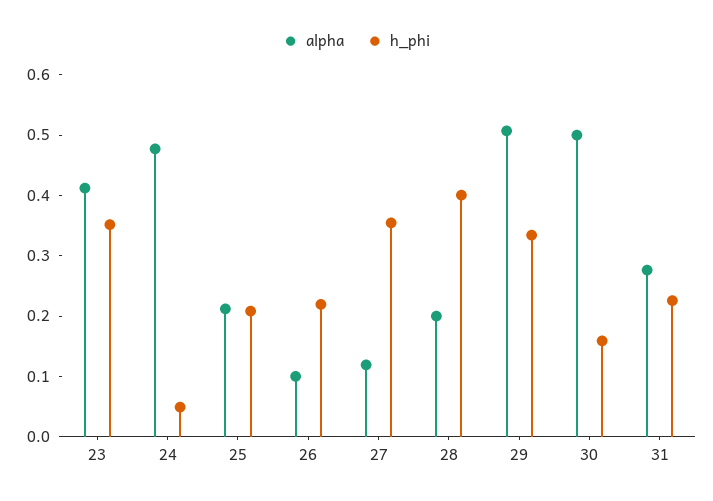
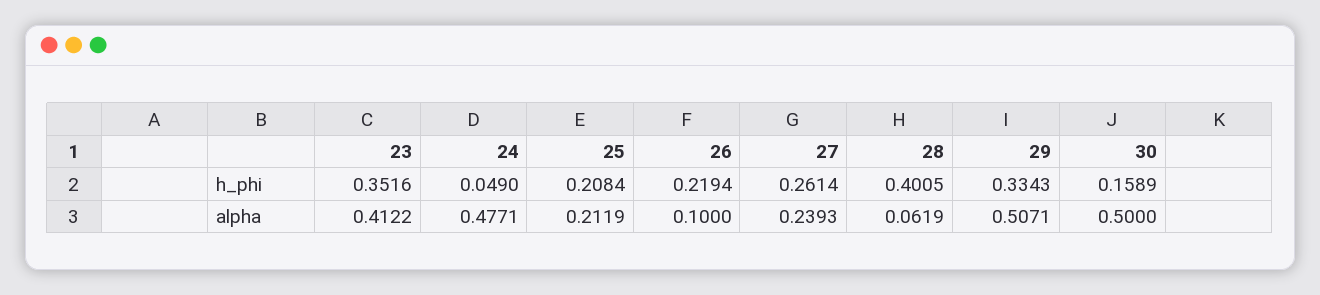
  {
    "alpha": {
      "23": 0.4122,
      "24": 0.4771,
      "25": 0.2119,
      "26": 0.1,
-     "27": 0.12,
+     "27": 0.2393,
-     "28": 0.2,
+     "28": 0.0619,
      "29": 0.5071,
-     "30": 0.5,
+     "30": 0.5
-     "31": 0.28
    },
    "h_phi": {
      "23": 0.3516,
      "24": 0.049,
      "25": 0.2084,
      "26": 0.2194,
-     "27": 0.36,
+     "27": 0.2614,
      "28": 0.4005,
      "29": 0.3343,
-     "30": 0.1589,
+     "30": 0.1589
-     "31": 0.22
    }
  }

